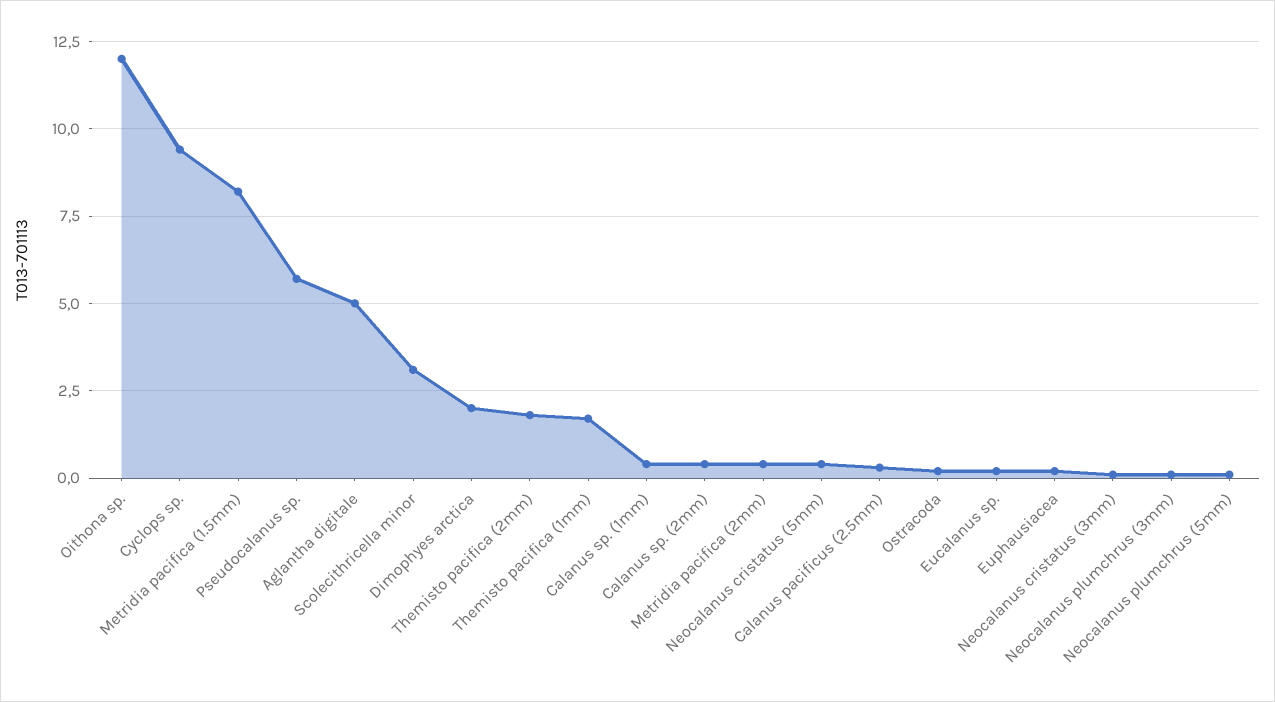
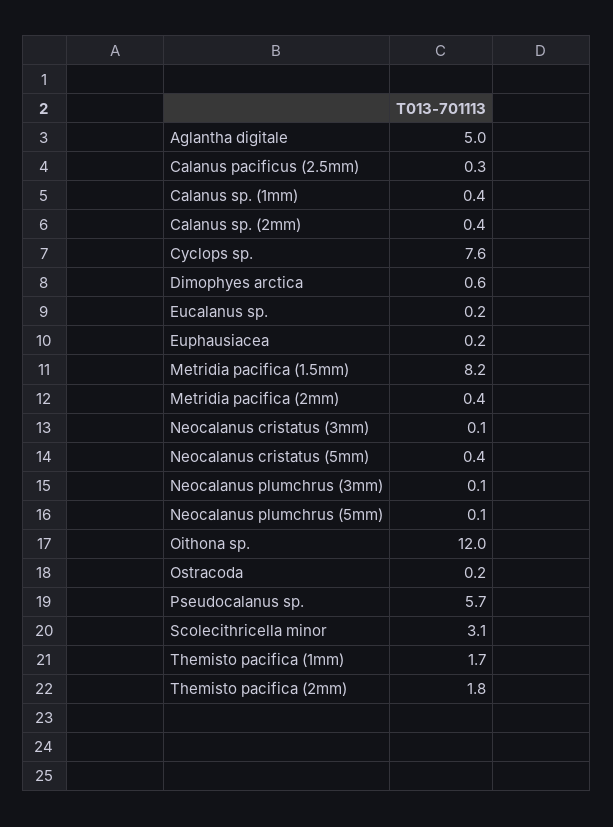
  {
    "Oithona sp.": 12,
-   "Cyclops sp.": 9.5,
+   "Cyclops sp.": 7.6,
    "Metridia pacifica (1.5mm)": 8.2,
    "Pseudocalanus sp.": 5.7,
    "Aglantha digitale": 5,
    "Scolecithricella minor": 3.1,
-   "Dimophyes arctica": 2,
+   "Dimophyes arctica": 0.6,
    "Themisto pacifica (2mm)": 1.8,
    "Themisto pacifica (1mm)": 1.7,
    "Calanus sp. (1mm)": 0.4,
    "Calanus sp. (2mm)": 0.4,
    "Metridia pacifica (2mm)": 0.4,
    "Neocalanus cristatus (5mm)": 0.4,
    "Calanus pacificus (2.5mm)": 0.3,
    "Ostracoda": 0.2,
    "Eucalanus sp.": 0.2,
    "Euphausiacea": 0.2,
    "Neocalanus cristatus (3mm)": 0.1,
    "Neocalanus plumchrus (3mm)": 0.1,
    "Neocalanus plumchrus (5mm)": 0.1
  }

